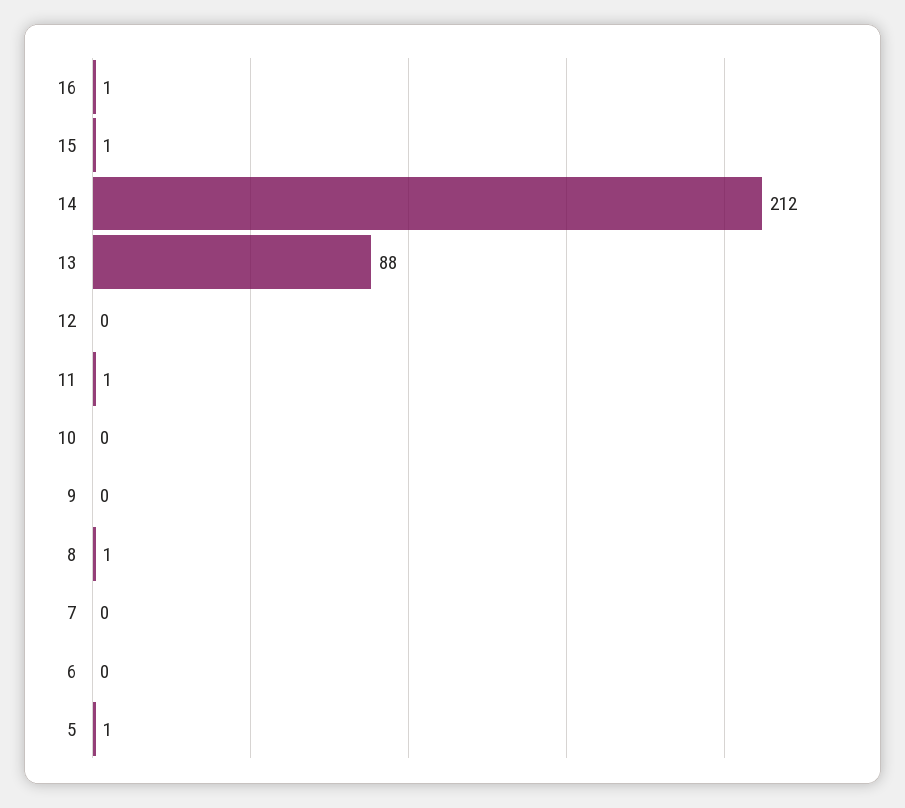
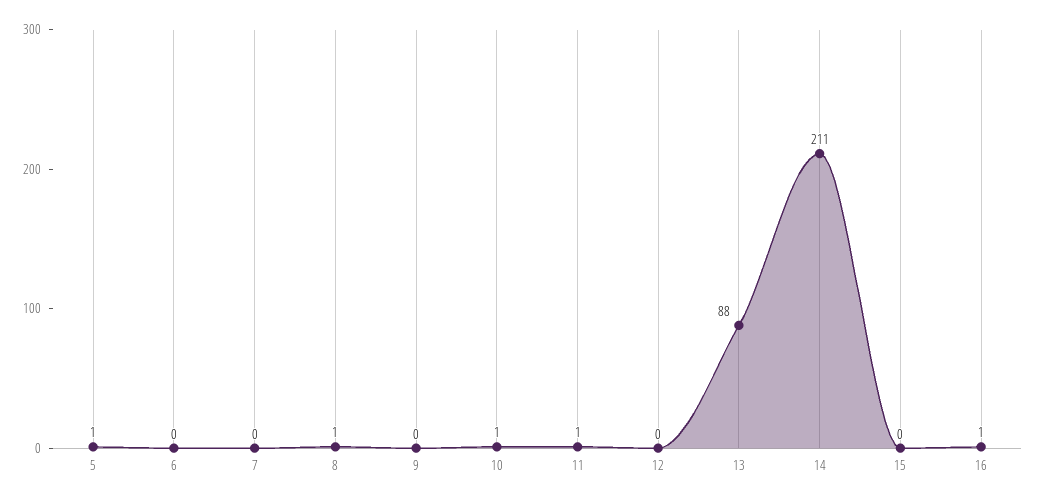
  {
    "16": 1,
-   "15": 1,
+   "15": 0,
-   "14": 212,
+   "14": 211,
    "13": 88,
    "12": 0,
    "11": 1,
-   "10": 0,
+   "10": 1,
    "9": 0,
    "8": 1,
    "7": 0,
    "6": 0,
    "5": 1
  }

